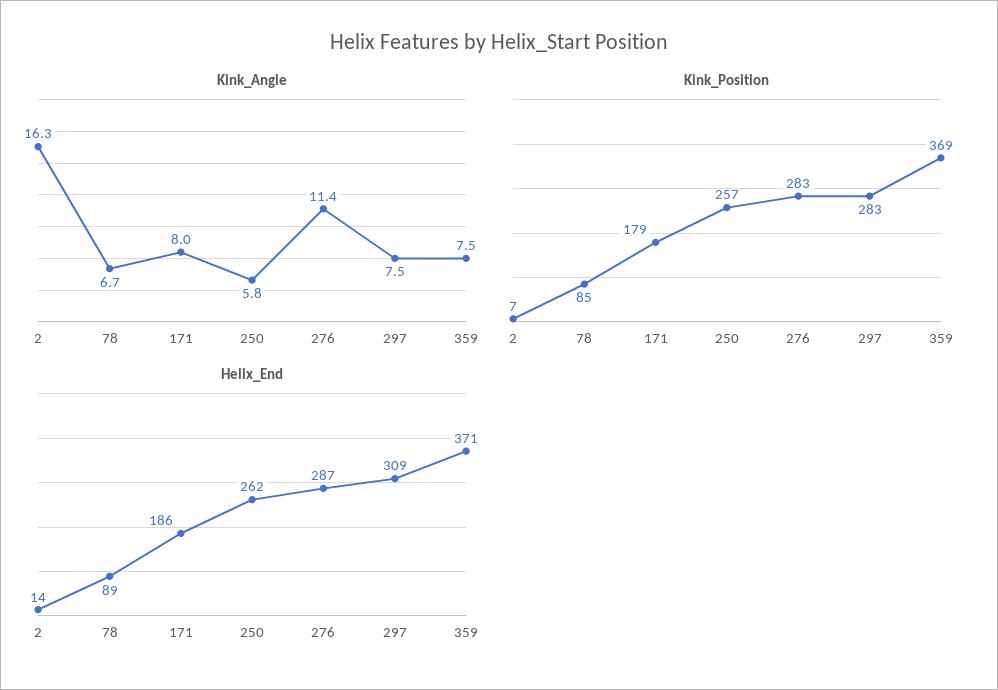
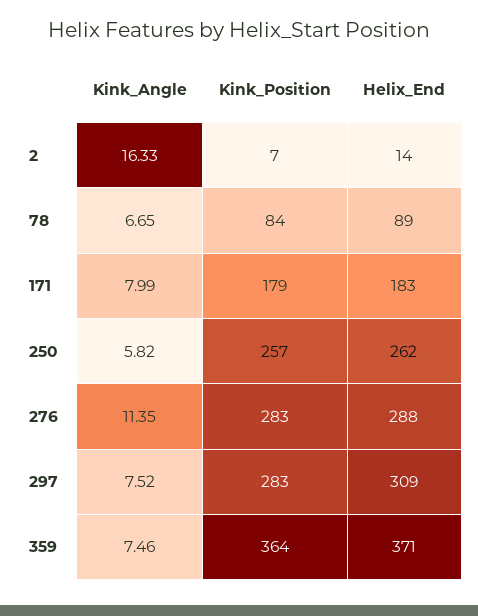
  {
    "Kink_Angle": {
      "2": 16.33,
      "78": 6.65,
      "171": 7.99,
      "250": 5.82,
      "276": 11.35,
      "297": 7.52,
      "359": 7.46
    },
    "Kink_Position": {
      "2": 7,
-     "78": 85,
+     "78": 84,
      "171": 179,
      "250": 257,
      "276": 283,
      "297": 283,
-     "359": 369
+     "359": 364
    },
    "Helix_End": {
      "2": 14,
      "78": 89,
-     "171": 186,
+     "171": 183,
      "250": 262,
-     "276": 287,
+     "276": 288,
      "297": 309,
      "359": 371
    }
  }

